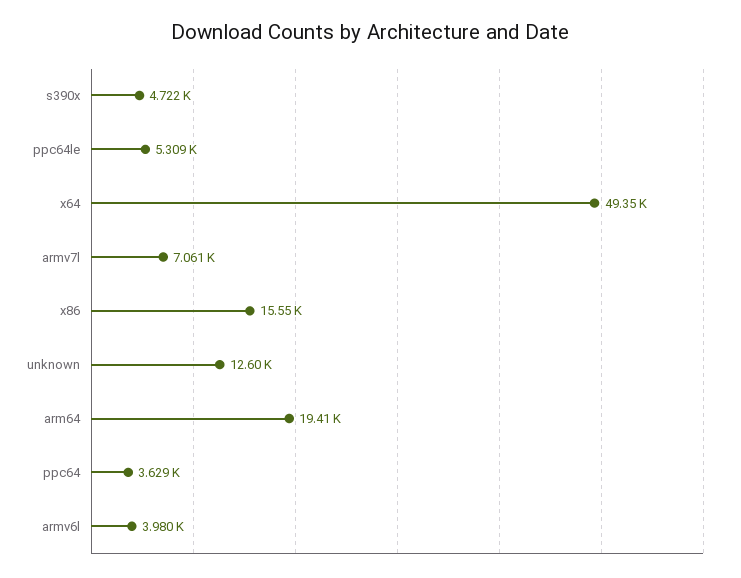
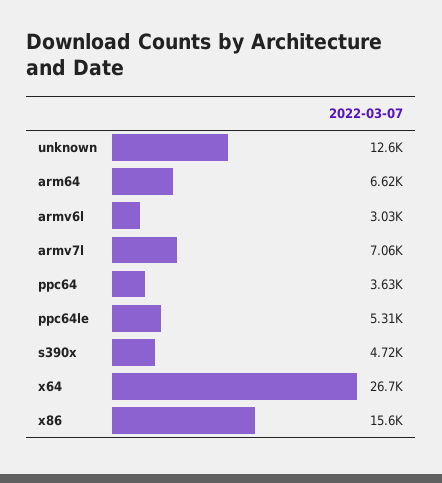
  {
    "s390x": 4722,
    "ppc64le": 5309,
-   "x64": 49350,
+   "x64": 26700,
    "armv7l": 7061,
    "x86": 15550,
    "unknown": 12600,
-   "arm64": 19410,
+   "arm64": 6620,
    "ppc64": 3629,
-   "armv6l": 3980
+   "armv6l": 3030
  }

